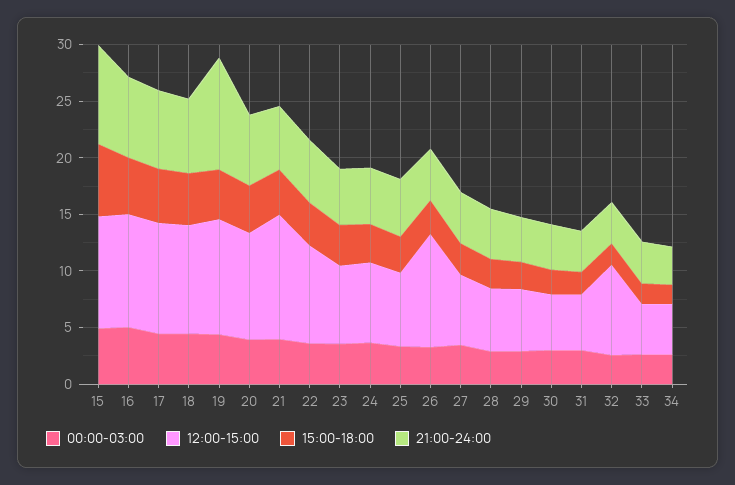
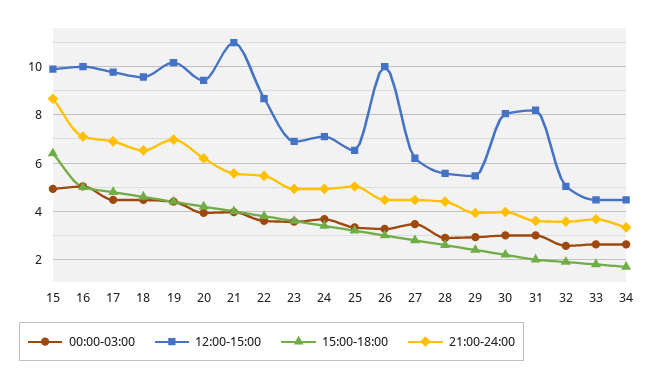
  {
    "00:00-03:00": {
      "15": 5,
      "16": 5,
      "17": 4.5,
      "18": 4.5,
      "19": 4.5,
      "20": 4,
      "21": 4,
      "22": 3.5,
      "23": 3.5,
      "24": 3.75,
      "25": 3.25,
      "26": 3.25,
      "27": 3.5,
      "28": 3,
      "29": 3,
      "30": 3,
      "31": 3,
      "32": 2.5,
      "33": 2.75,
      "34": 2.75
    },
    "12:00-15:00": {
      "15": 10,
      "16": 10,
      "17": 9.75,
      "18": 9.5,
      "19": 10.25,
      "20": 9.5,
      "21": 11,
      "22": 8.75,
      "23": 7,
      "24": 7,
      "25": 6.5,
      "26": 10,
      "27": 6.25,
      "28": 5.5,
      "29": 5.5,
-     "30": 5,
+     "30": 8,
-     "31": 5,
+     "31": 8.25,
-     "32": 8,
+     "32": 5,
      "33": 4.5,
      "34": 4.5
    },
    "15:00-18:00": {
      "15": 6.5,
      "16": 5,
      "17": 4.75,
      "18": 4.5,
      "19": 4.5,
      "20": 4.25,
      "21": 4,
      "22": 3.75,
      "23": 3.5,
      "24": 3.5,
      "25": 3.25,
      "26": 3,
      "27": 2.75,
      "28": 2.5,
      "29": 2.5,
      "30": 2.25,
      "31": 2,
      "32": 2,
      "33": 1.75,
      "34": 1.75
    },
    "21:00-24:00": {
      "15": 8.75,
      "16": 7,
      "17": 7,
      "18": 6.5,
-     "19": 10,
+     "19": 7,
      "20": 6.25,
      "21": 5.5,
      "22": 5.5,
      "23": 5,
      "24": 5,
      "25": 5,
      "26": 4.5,
      "27": 4.5,
      "28": 4.5,
      "29": 4,
      "30": 4,
      "31": 3.5,
      "32": 3.5,
      "33": 3.75,
      "34": 3.25
    }
  }

